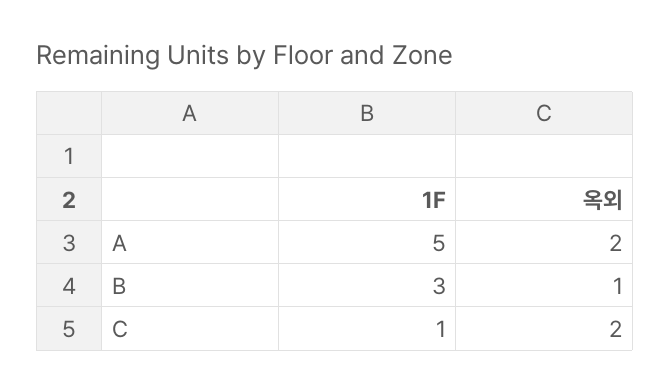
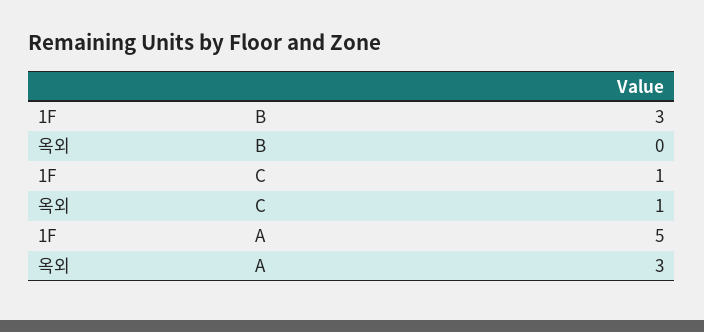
  {
    "1F": {
      "A": 5,
      "B": 3,
      "C": 1
    },
    "옥외": {
-     "A": 2,
+     "A": 3,
-     "B": 1,
+     "B": 0,
-     "C": 2
+     "C": 1
    }
  }

